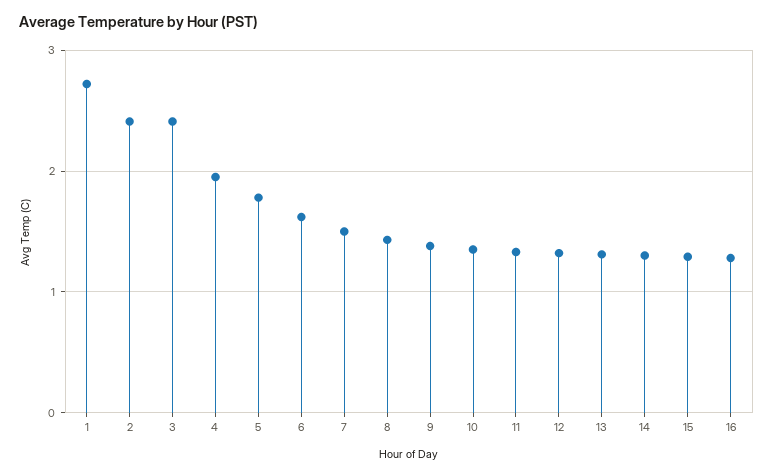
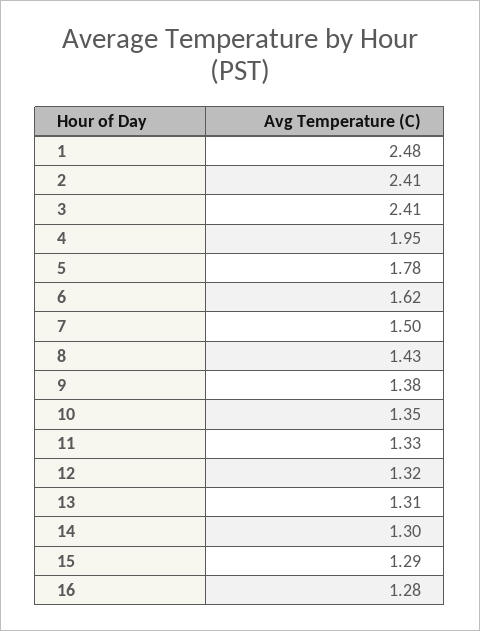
  {
-   "1": 2.7,
+   "1": 2.48,
    "2": 2.41,
    "3": 2.41,
    "4": 1.95,
    "5": 1.78,
    "6": 1.62,
    "7": 1.5,
    "8": 1.43,
    "9": 1.38,
    "10": 1.35,
    "11": 1.33,
    "12": 1.32,
    "13": 1.31,
    "14": 1.3,
    "15": 1.29,
    "16": 1.28
  }

